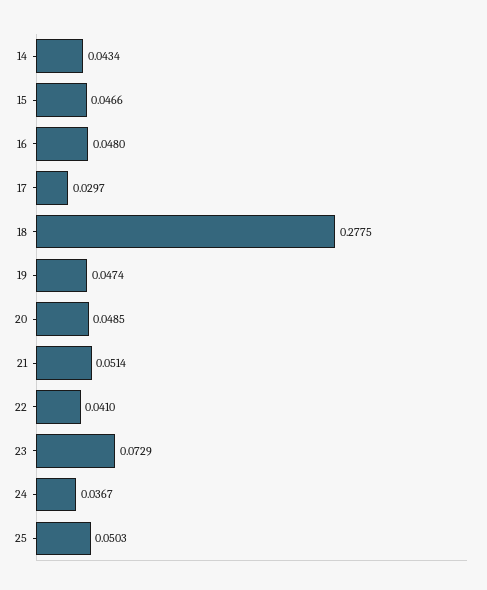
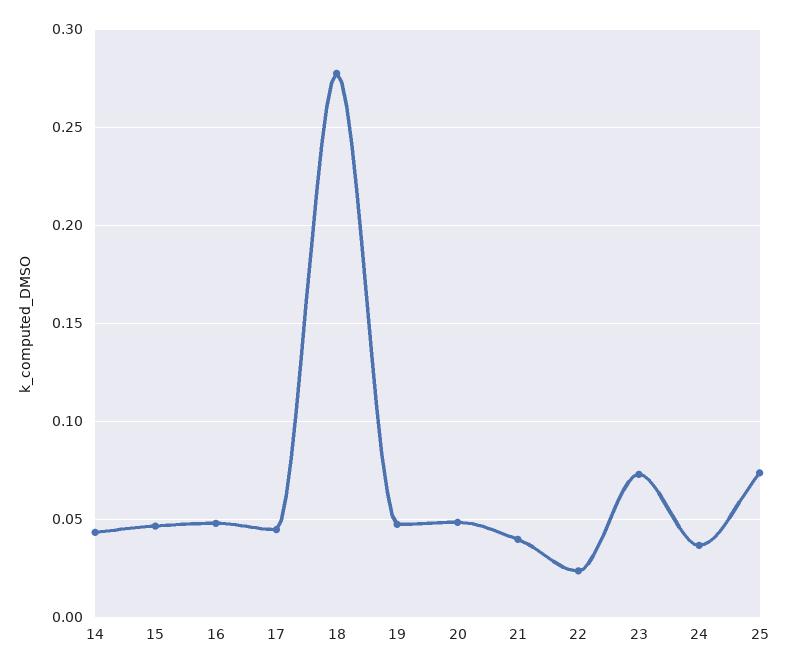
  {
    "14": 0.0434,
    "15": 0.0466,
    "16": 0.048,
-   "17": 0.0297,
+   "17": 0.045,
    "18": 0.2775,
    "19": 0.0474,
    "20": 0.0485,
-   "21": 0.0514,
+   "21": 0.04,
-   "22": 0.041,
+   "22": 0.025,
    "23": 0.0729,
    "24": 0.0367,
-   "25": 0.0503
+   "25": 0.075
  }

